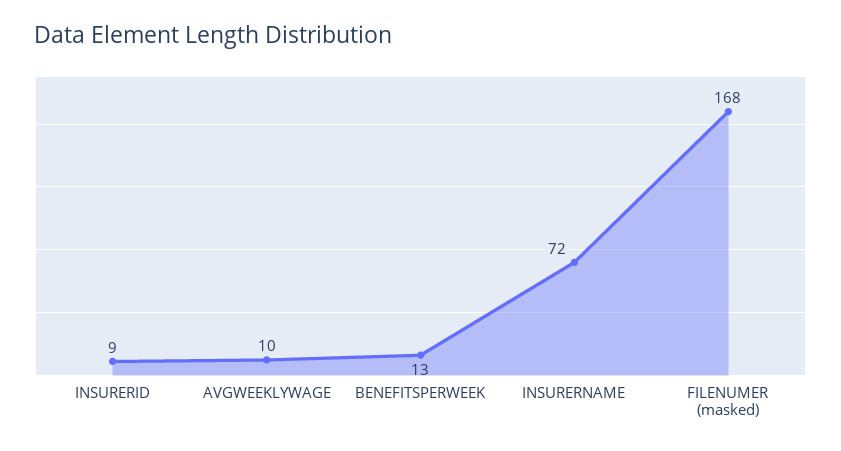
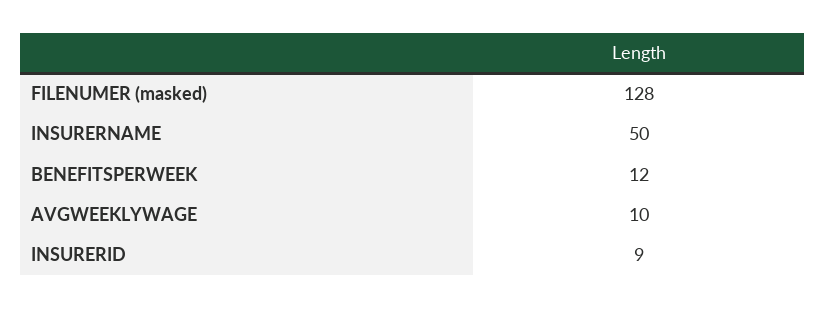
  {
    "INSURERID": 9,
    "AVGWEEKLYWAGE": 10,
-   "BENEFITSPERWEEK": 13,
+   "BENEFITSPERWEEK": 12,
-   "INSURERNAME": 72,
+   "INSURERNAME": 50,
-   "FILENUMER (masked)": 168
+   "FILENUMER (masked)": 128
  }

